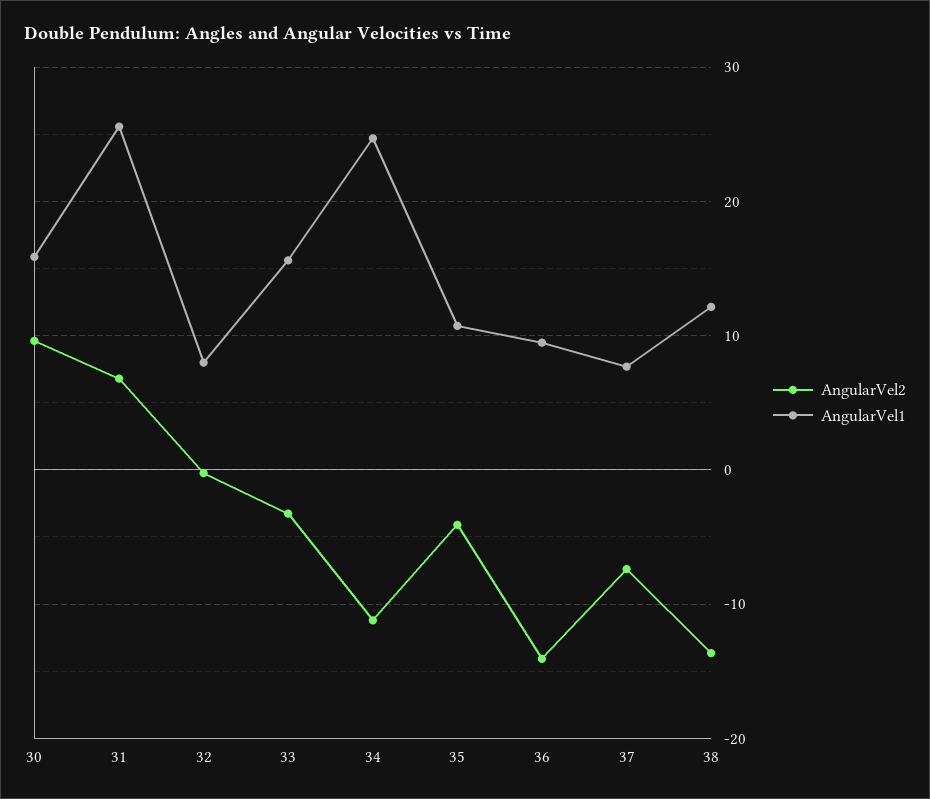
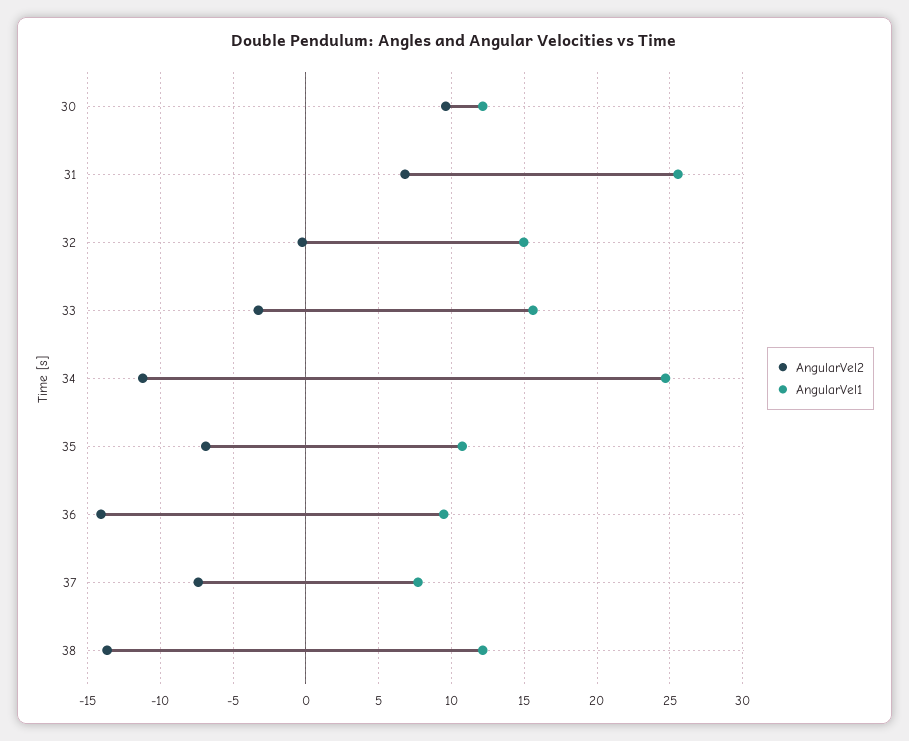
  {
    "AngularVel2": {
      "30": 9.5,
      "31": 7,
      "32": -0.5,
      "33": -3.5,
      "34": -11,
-     "35": -4,
+     "35": -7,
      "36": -14,
      "37": -7.5,
      "38": -13.5
    },
    "AngularVel1": {
-     "30": 16,
+     "30": 12,
      "31": 25.5,
-     "32": 8,
+     "32": 15,
      "33": 15.5,
      "34": 24.5,
      "35": 10.5,
      "36": 9.5,
      "37": 7.5,
      "38": 12
    }
  }

